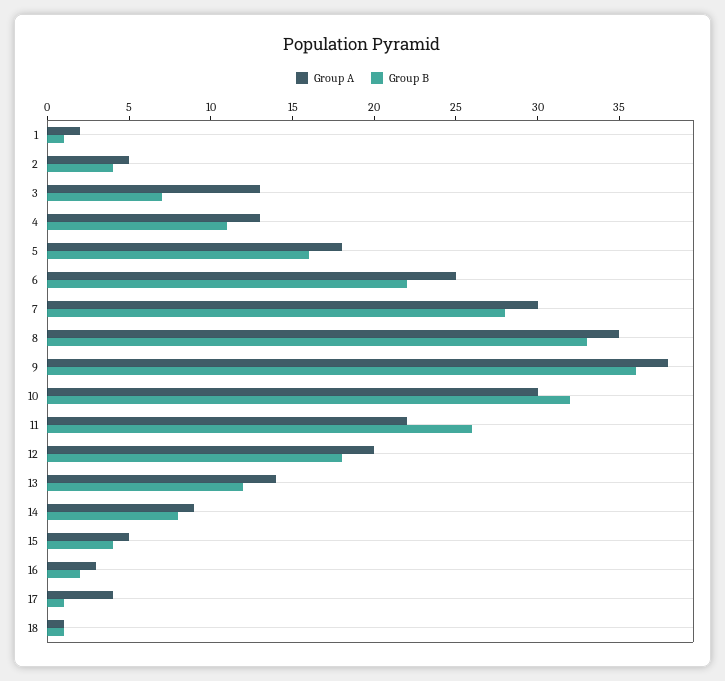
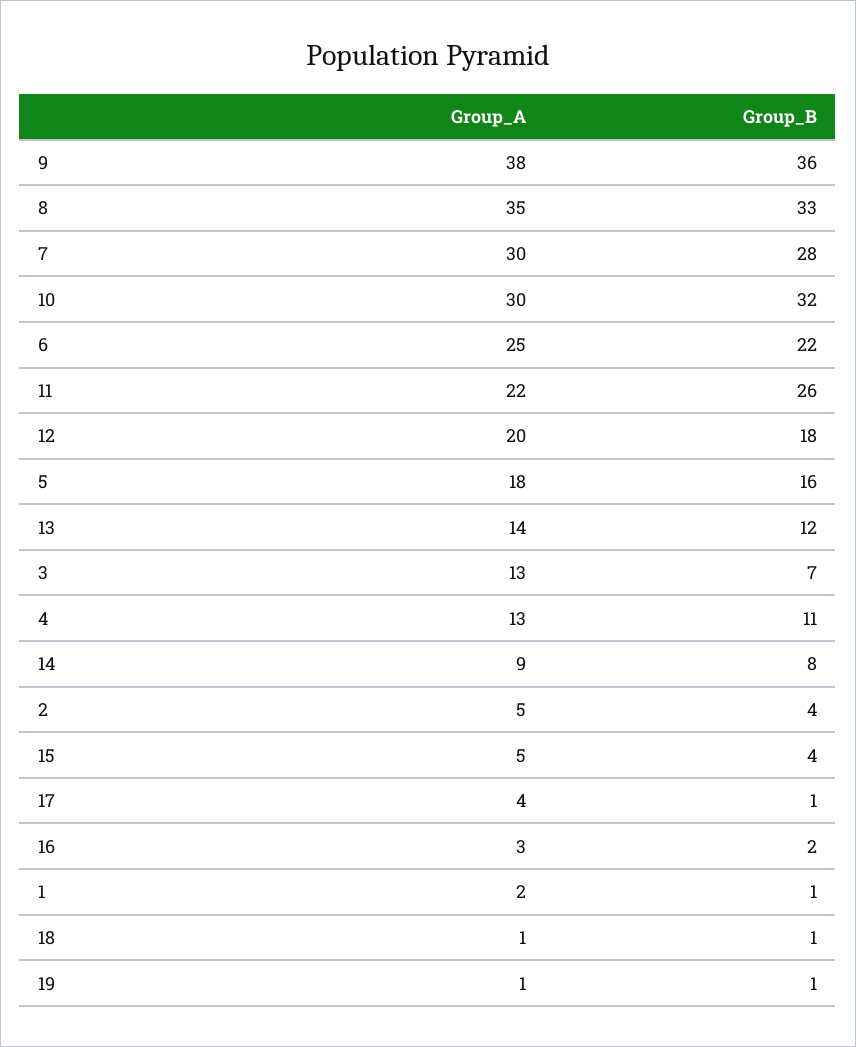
  {
    "Group A": {
      "1": 2,
      "2": 5,
      "3": 13,
      "4": 13,
      "5": 18,
      "6": 25,
      "7": 30,
      "8": 35,
      "9": 38,
      "10": 30,
      "11": 22,
      "12": 20,
      "13": 14,
      "14": 9,
      "15": 5,
      "16": 3,
      "17": 4,
-     "18": 1
+     "18": 1,
+     "19": 1
    },
    "Group B": {
      "1": 1,
      "2": 4,
      "3": 7,
      "4": 11,
      "5": 16,
      "6": 22,
      "7": 28,
      "8": 33,
      "9": 36,
      "10": 32,
      "11": 26,
      "12": 18,
      "13": 12,
      "14": 8,
      "15": 4,
      "16": 2,
      "17": 1,
-     "18": 1
+     "18": 1,
+     "19": 1
    }
  }

